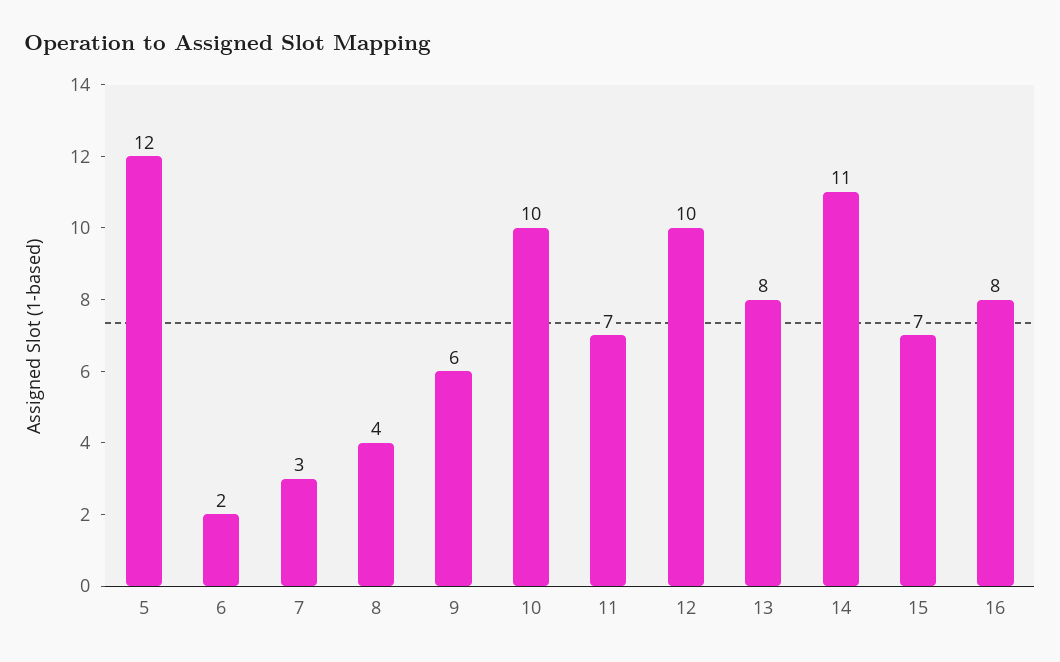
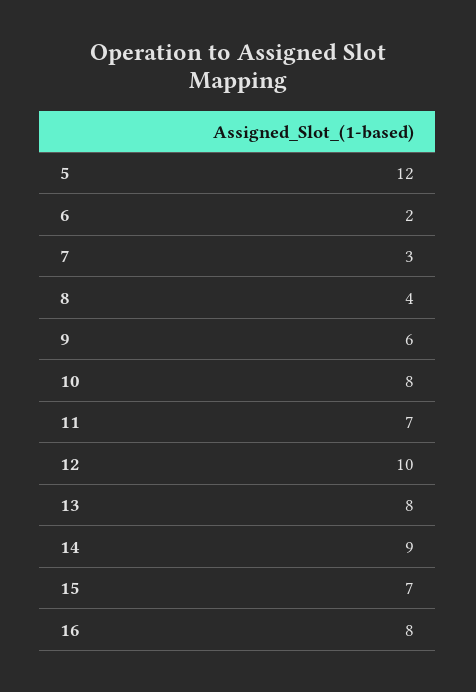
  {
    "5": 12,
    "6": 2,
    "7": 3,
    "8": 4,
    "9": 6,
-   "10": 10,
+   "10": 8,
    "11": 7,
    "12": 10,
    "13": 8,
-   "14": 11,
+   "14": 9,
    "15": 7,
    "16": 8
  }

